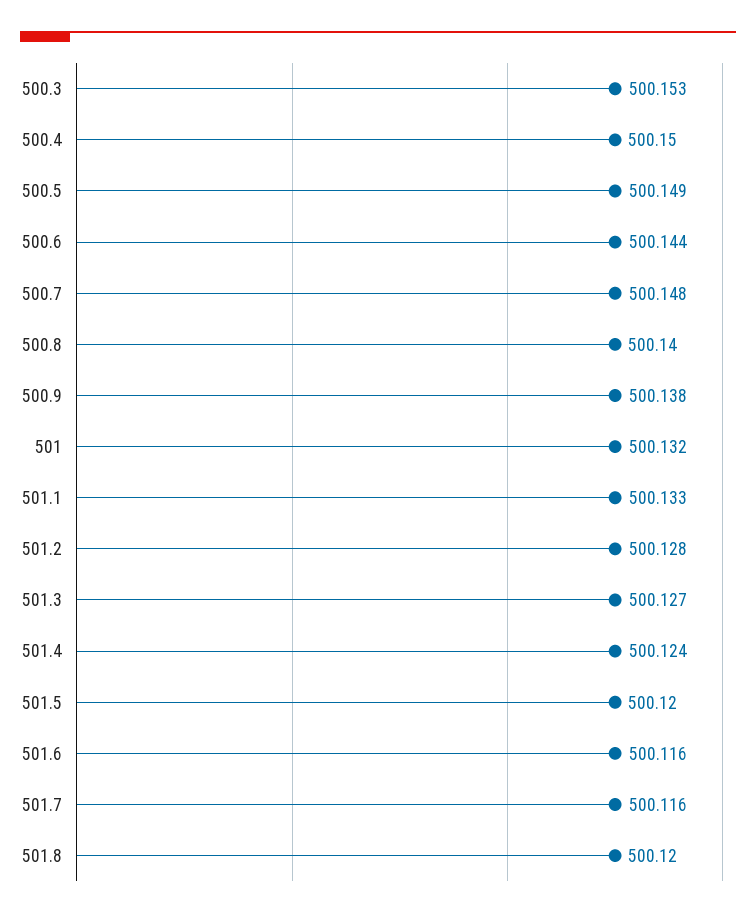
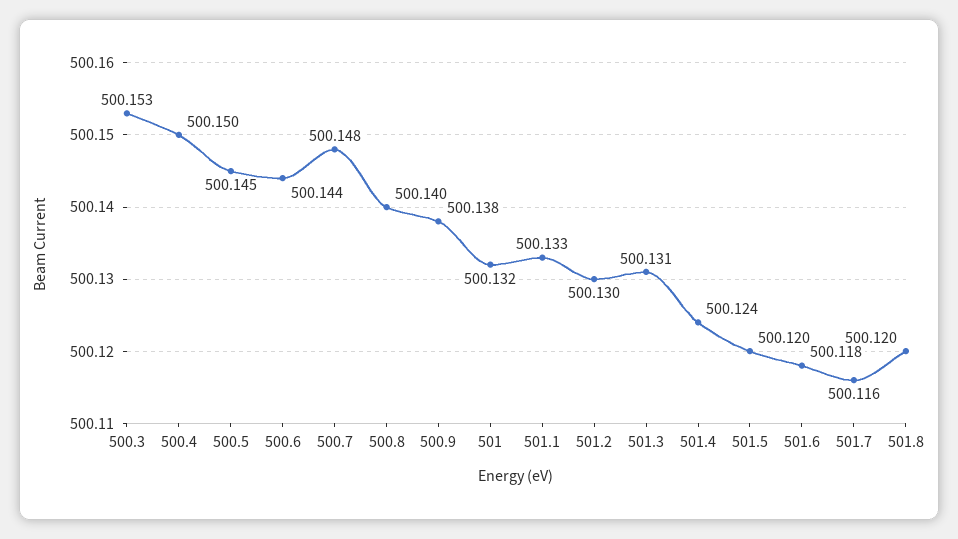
  {
    "500.3": 500.153,
    "500.4": 500.15,
-   "500.5": 500.149,
+   "500.5": 500.145,
    "500.6": 500.144,
    "500.7": 500.148,
    "500.8": 500.14,
    "500.9": 500.138,
    "501": 500.132,
    "501.1": 500.133,
-   "501.2": 500.128,
+   "501.2": 500.13,
-   "501.3": 500.127,
+   "501.3": 500.131,
    "501.4": 500.124,
    "501.5": 500.12,
-   "501.6": 500.116,
+   "501.6": 500.118,
    "501.7": 500.116,
    "501.8": 500.12
  }

